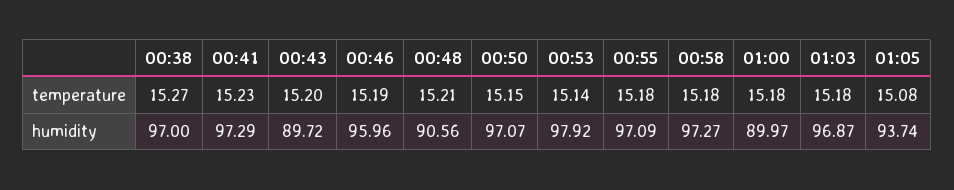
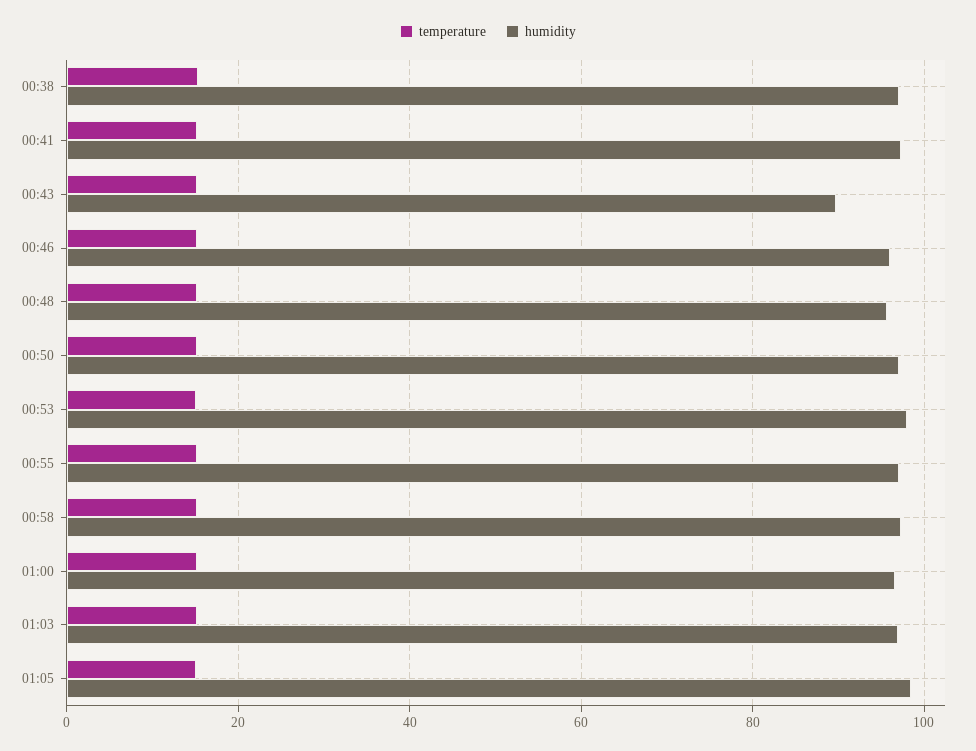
  {
    "temperature": {
      "00:38": 15.27,
      "00:41": 15.23,
      "00:43": 15.2,
      "00:46": 15.19,
      "00:48": 15.21,
      "00:50": 15.15,
      "00:53": 15.14,
      "00:55": 15.18,
      "00:58": 15.18,
      "01:00": 15.18,
      "01:03": 15.18,
      "01:05": 15.08
    },
    "humidity": {
      "00:38": 97,
      "00:41": 97.29,
      "00:43": 89.72,
      "00:46": 95.96,
-     "00:48": 90.56,
+     "00:48": 96,
      "00:50": 97.07,
      "00:53": 97.92,
      "00:55": 97.09,
      "00:58": 97.27,
-     "01:00": 89.97,
+     "01:00": 96,
      "01:03": 96.87,
-     "01:05": 93.74
+     "01:05": 98
    }
  }

